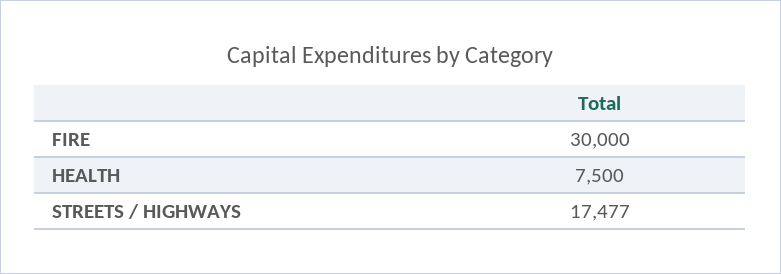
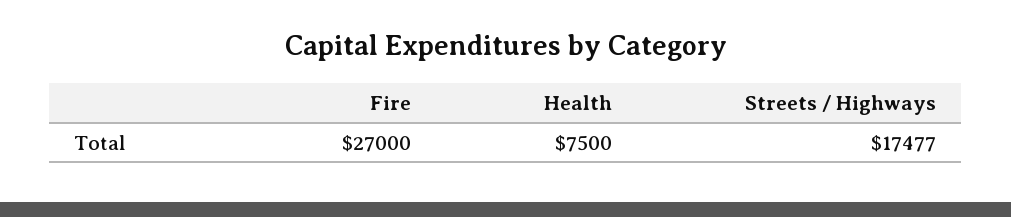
  {
-   "FIRE": 30000,
+   "FIRE": 27000,
    "HEALTH": 7500,
    "STREETS / HIGHWAYS": 17477
  }

